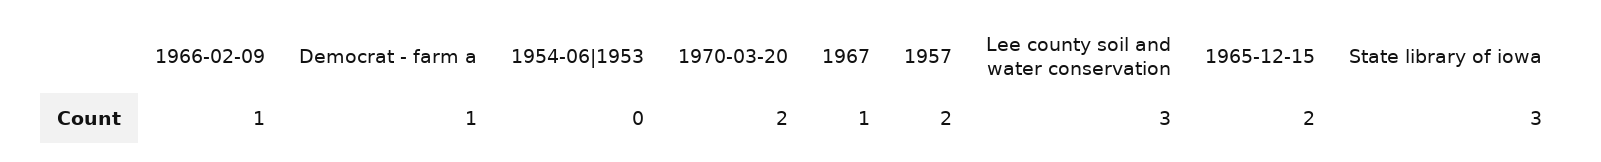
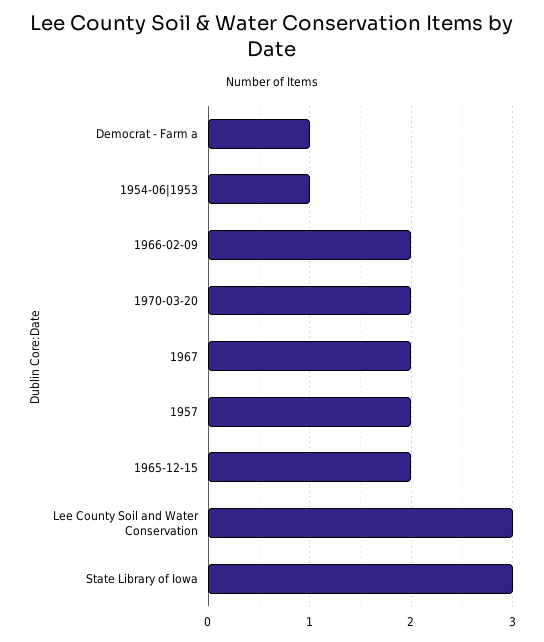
  {
-   "1966-02-09": 1,
+   "1966-02-09": 2,
    "Democrat - farm a": 1,
-   "1954-06|1953": 0,
+   "1954-06|1953": 1,
    "1970-03-20": 2,
-   "1967": 1,
+   "1967": 2,
    "1957": 2,
    "Lee county soil and water conservation": 3,
    "1965-12-15": 2,
    "State library of iowa": 3
  }

